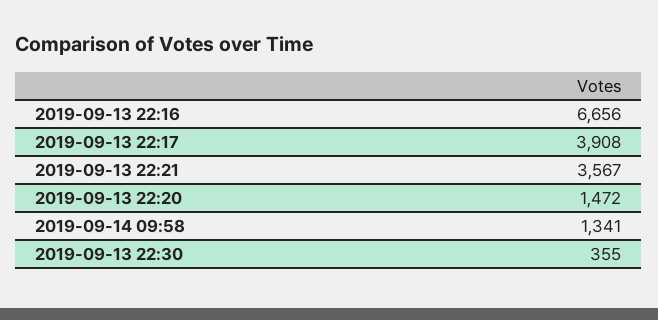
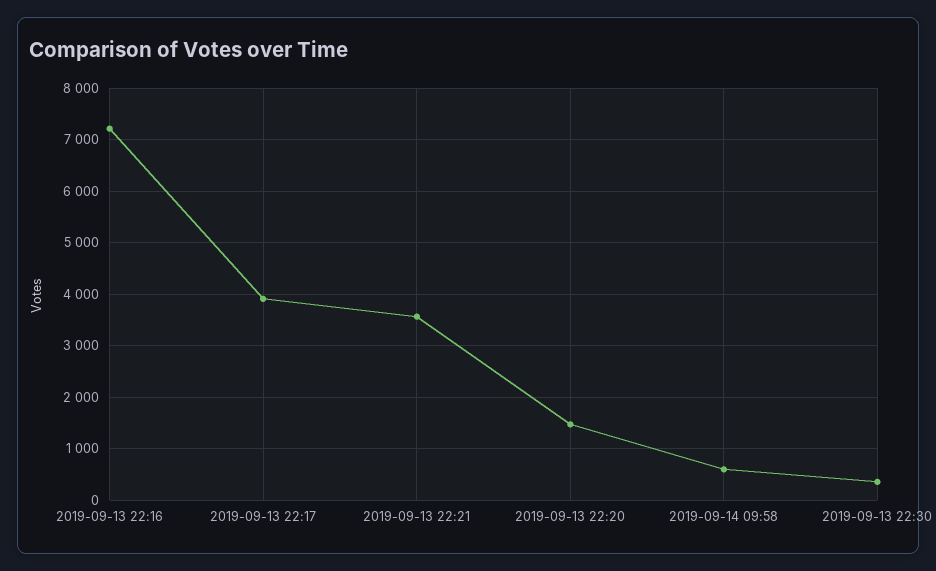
  {
-   "2019-09-13 22:16": 6656,
+   "2019-09-13 22:16": 7200,
    "2019-09-13 22:17": 3908,
    "2019-09-13 22:21": 3567,
    "2019-09-13 22:20": 1472,
-   "2019-09-14 09:58": 1341,
+   "2019-09-14 09:58": 600,
    "2019-09-13 22:30": 355
  }

